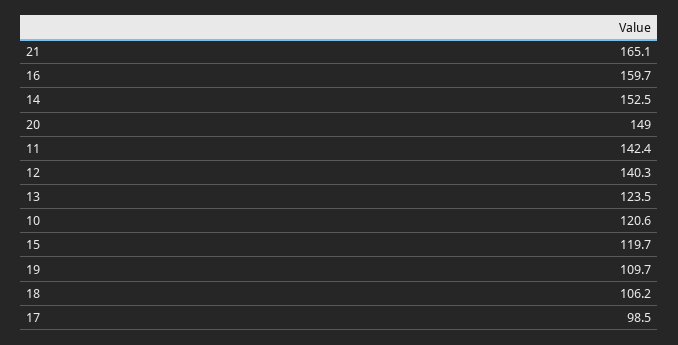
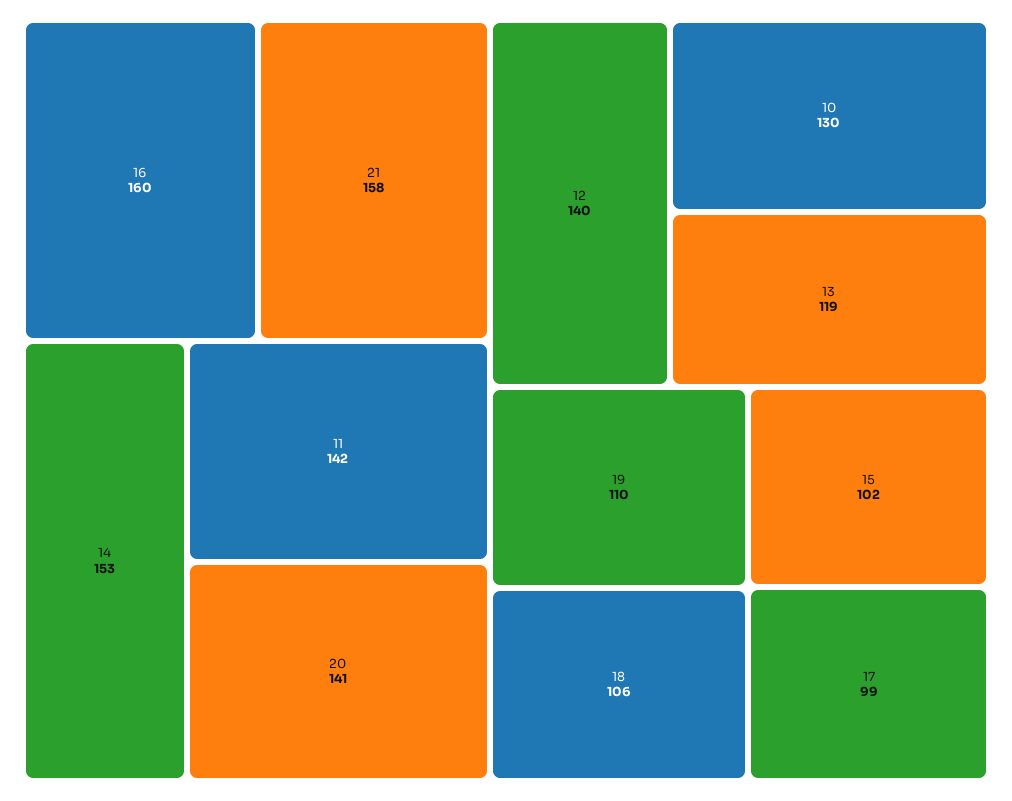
  {
-   "21": 165.1,
+   "21": 158,
    "16": 159.7,
    "14": 152.5,
-   "20": 149,
+   "20": 141,
    "11": 142.4,
    "12": 140.3,
-   "13": 123.5,
+   "13": 119,
-   "10": 120.6,
+   "10": 130,
-   "15": 119.7,
+   "15": 102,
    "19": 109.7,
    "18": 106.2,
    "17": 98.5
  }

